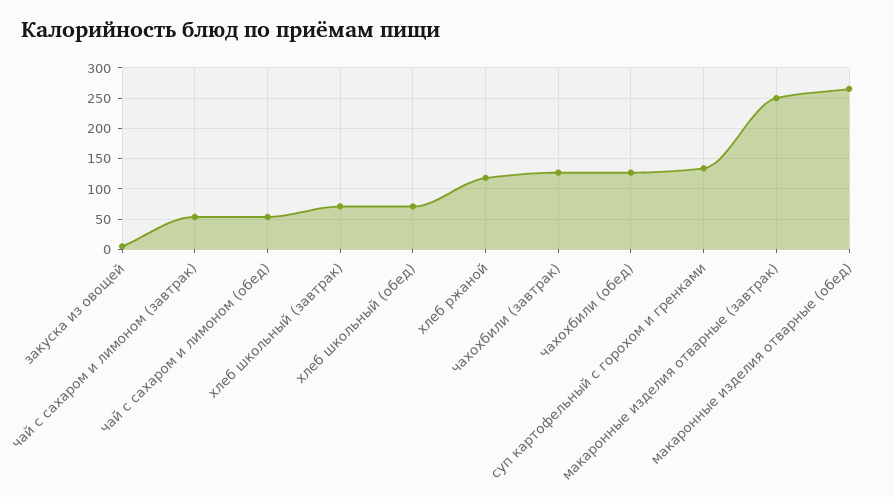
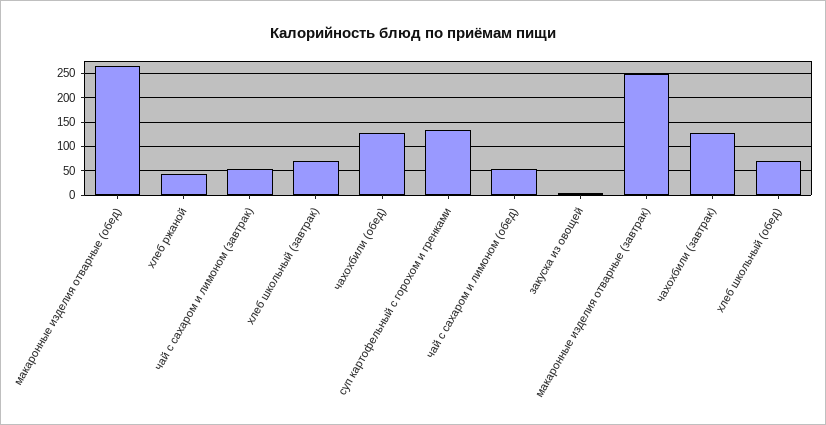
  {
    "закуска из овощей": 10,
    "чай с сахаром и лимоном (завтрак)": 50,
    "чай с сахаром и лимоном (обед)": 50,
    "хлеб школьный (завтрак)": 70,
    "хлеб школьный (обед)": 70,
-   "хлеб ржаной": 120,
+   "хлеб ржаной": 50,
    "чахохбили (завтрак)": 130,
    "чахохбили (обед)": 130,
    "суп картофельный с горохом и гренками": 130,
    "макаронные изделия отварные (завтрак)": 250,
    "макаронные изделия отварные (обед)": 270
  }

